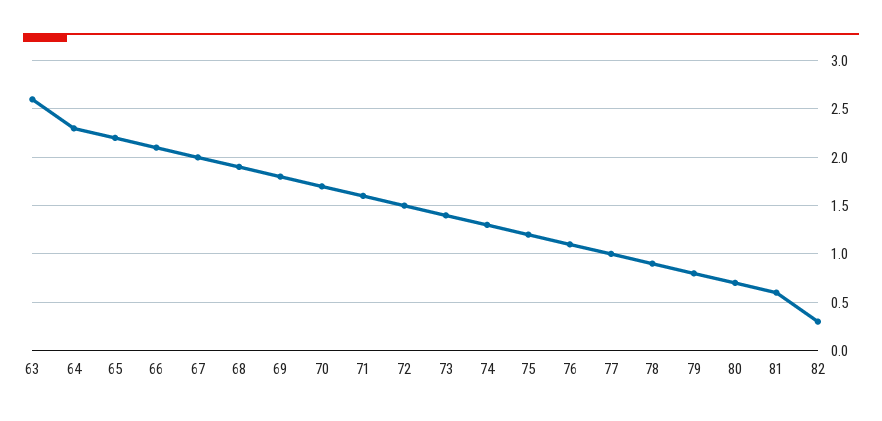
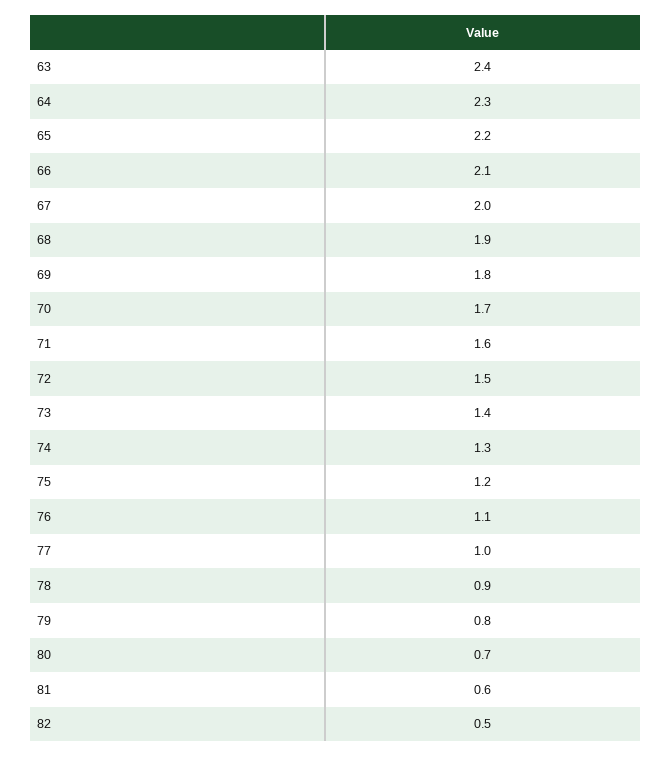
  {
-   "63": 2.6,
+   "63": 2.4,
    "64": 2.3,
    "65": 2.2,
    "66": 2.1,
    "67": 2,
    "68": 1.9,
    "69": 1.8,
    "70": 1.7,
    "71": 1.6,
    "72": 1.5,
    "73": 1.4,
    "74": 1.3,
    "75": 1.2,
    "76": 1.1,
    "77": 1,
    "78": 0.9,
    "79": 0.8,
    "80": 0.7,
    "81": 0.6,
-   "82": 0.3
+   "82": 0.5
  }

